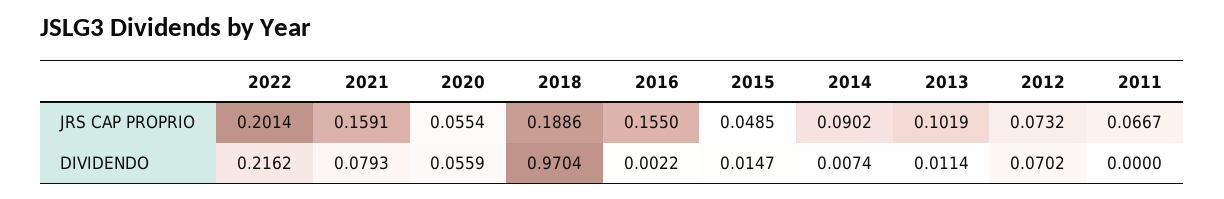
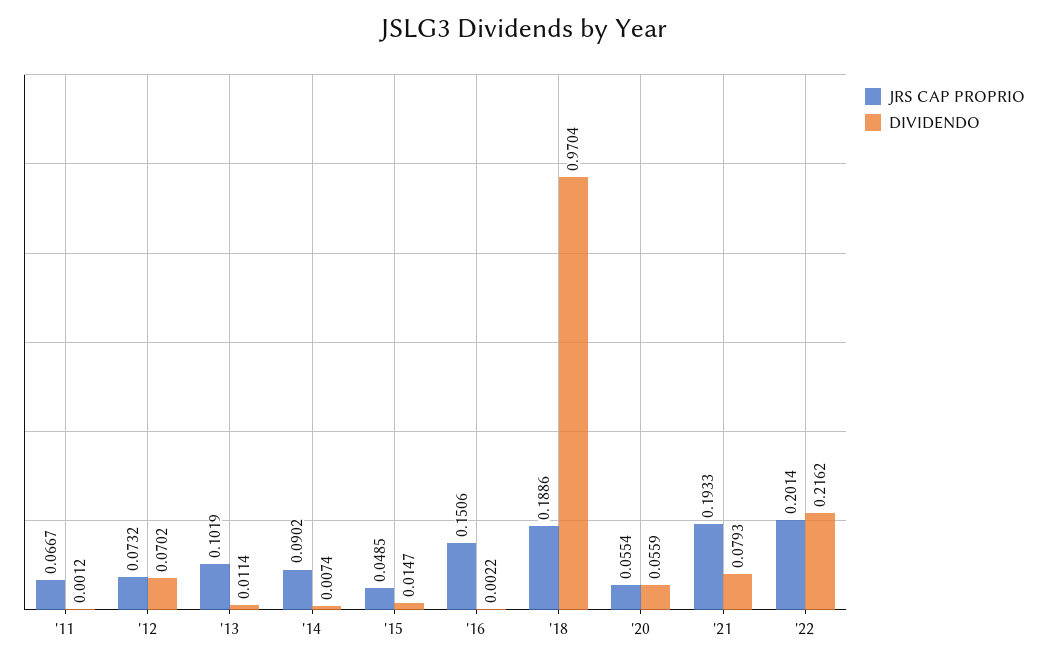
  {
    "JRS CAP PROPRIO": {
      "2022": 0.2014,
-     "2021": 0.1591,
+     "2021": 0.1933,
      "2020": 0.0554,
      "2018": 0.1886,
-     "2016": 0.155,
+     "2016": 0.1506,
      "2015": 0.0485,
      "2014": 0.0902,
      "2013": 0.1019,
      "2012": 0.0732,
      "2011": 0.0667
    },
    "DIVIDENDO": {
      "2022": 0.2162,
      "2021": 0.0793,
      "2020": 0.0559,
      "2018": 0.9704,
      "2016": 0.0022,
      "2015": 0.0147,
      "2014": 0.0074,
      "2013": 0.0114,
      "2012": 0.0702,
-     "2011": 0
+     "2011": 0.0012
    }
  }

